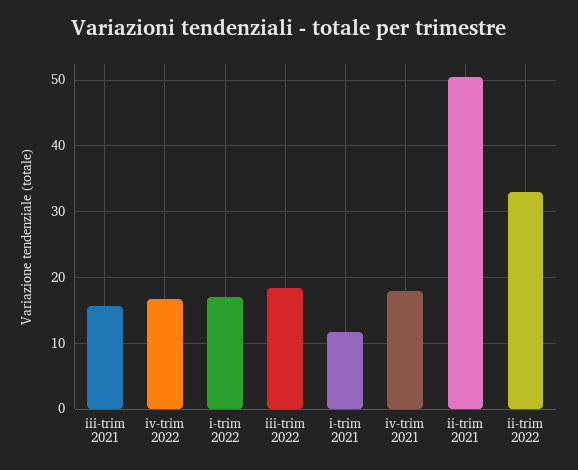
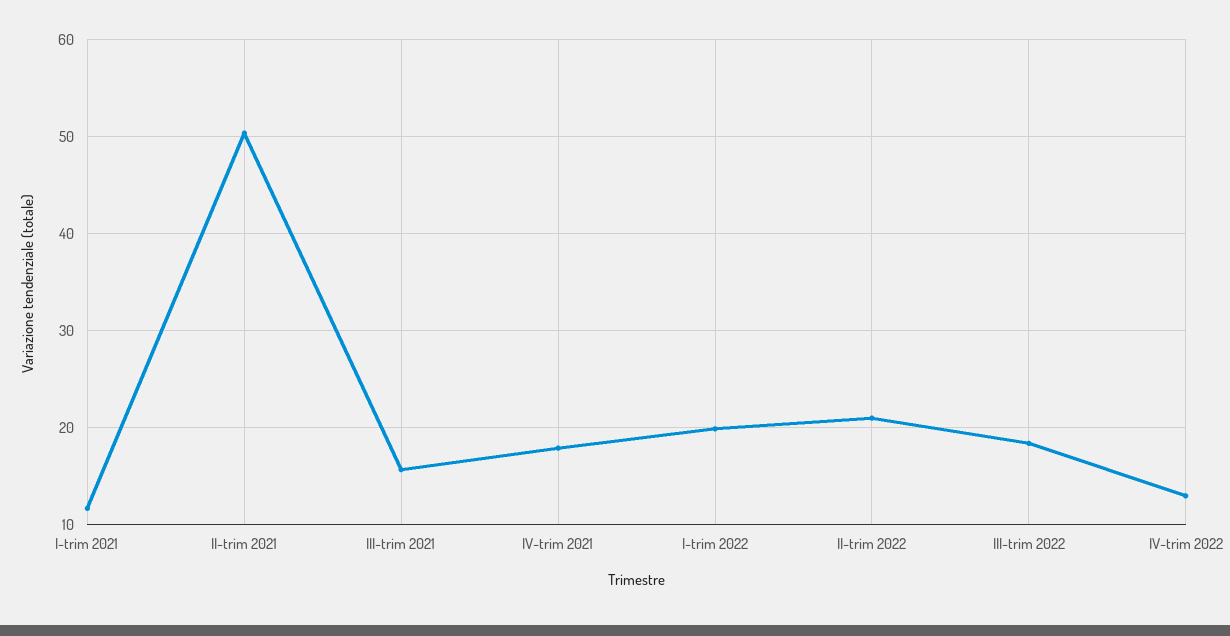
  {
    "iii-trim 2021": 16,
-   "iv-trim 2022": 17,
+   "iv-trim 2022": 13,
-   "i-trim 2022": 17,
+   "i-trim 2022": 20,
    "iii-trim 2022": 18,
    "i-trim 2021": 12,
    "iv-trim 2021": 18,
    "ii-trim 2021": 50,
-   "ii-trim 2022": 33
+   "ii-trim 2022": 21
  }

